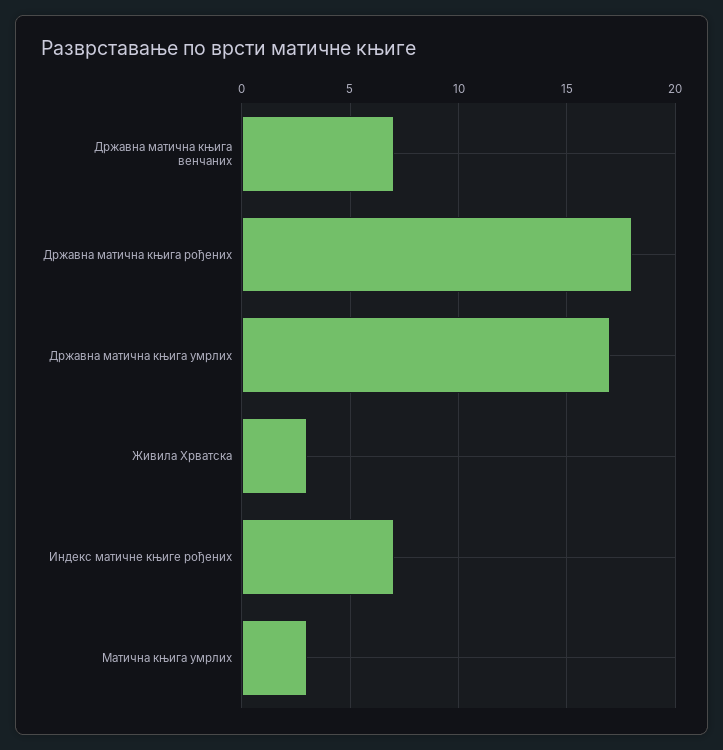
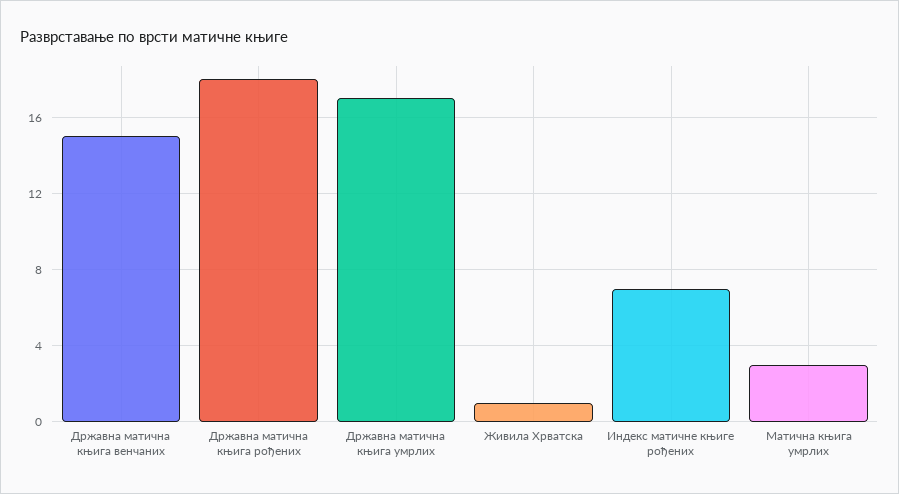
  {
-   "Државна матична књига венчаних": 7,
+   "Државна матична књига венчаних": 15,
    "Државна матична књига рођених": 18,
    "Државна матична књига умрлих": 17,
-   "Живила Хрватска": 3,
+   "Живила Хрватска": 1,
    "Индекс матичне књиге рођених": 7,
    "Матична књига умрлих": 3
  }

